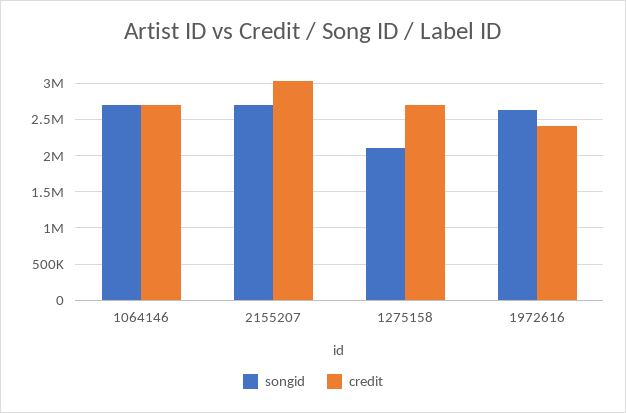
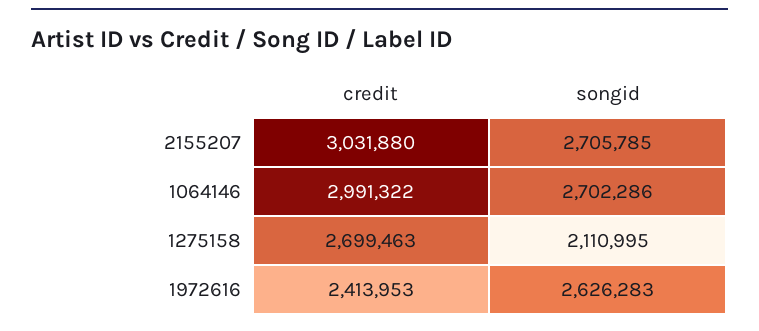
  {
    "songid": {
      "1064146": 2702286,
      "2155207": 2705785,
      "1275158": 2110995,
      "1972616": 2626283
    },
    "credit": {
-     "1064146": 2700000,
+     "1064146": 2991322,
      "2155207": 3031880,
      "1275158": 2699463,
      "1972616": 2413953
    }
  }

